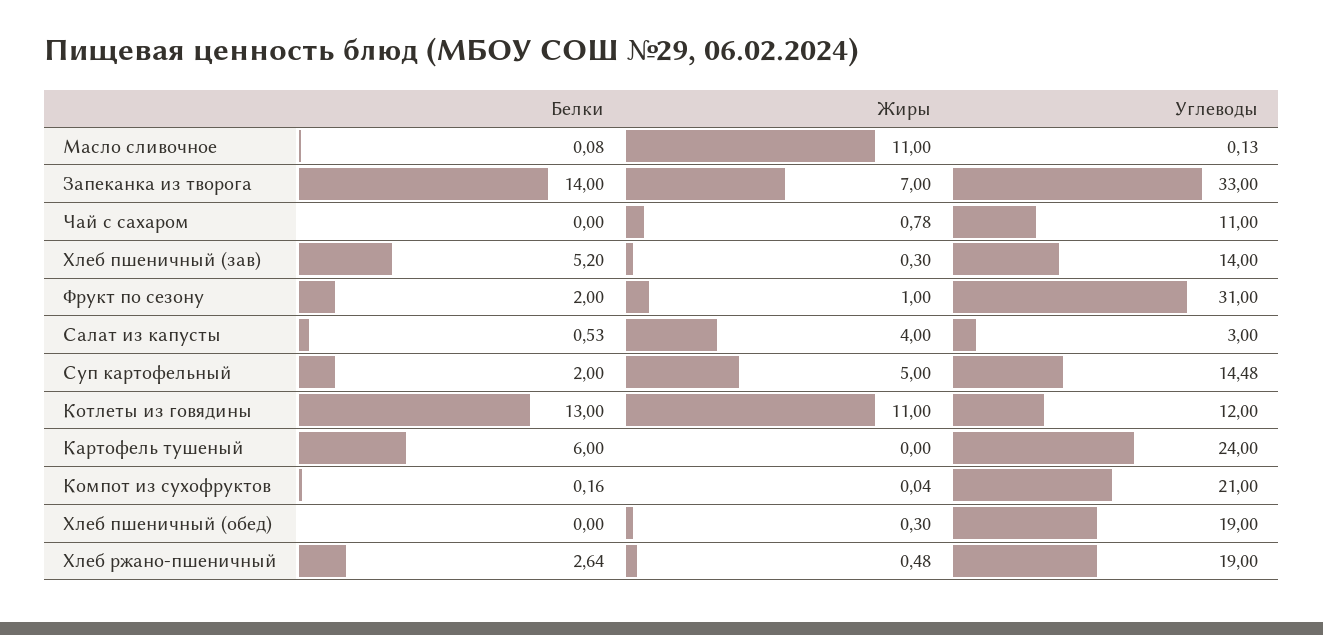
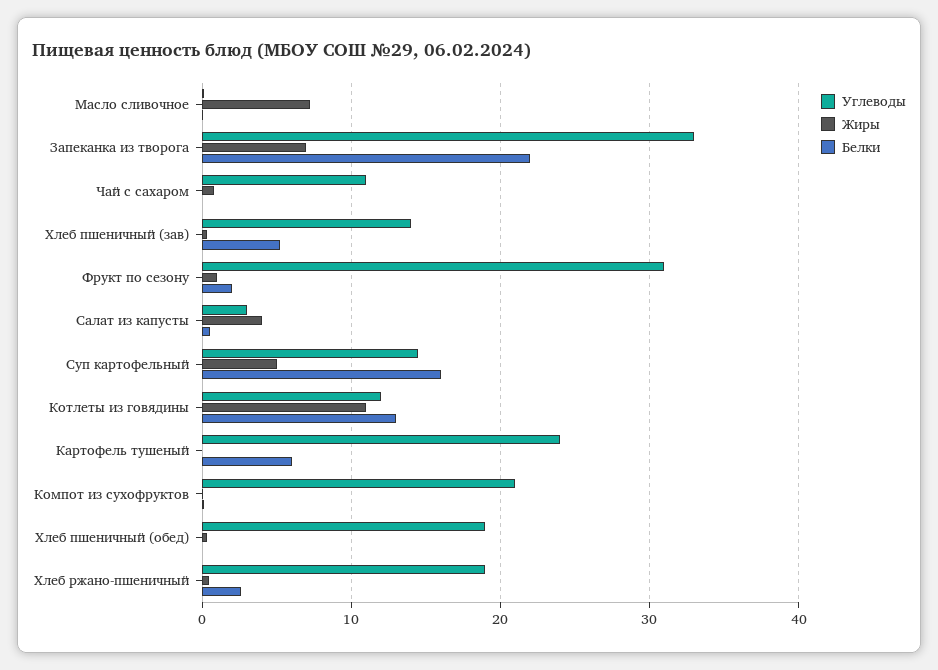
  {
    "Белки": {
      "Масло сливочное": 0.08,
-     "Запеканка из творога": 14,
+     "Запеканка из творога": 22,
      "Чай с сахаром": 0,
      "Хлеб пшеничный (зав)": 5.2,
      "Фрукт по сезону": 2,
      "Салат из капусты": 0.53,
-     "Суп картофельный": 2,
+     "Суп картофельный": 16,
      "Котлеты из говядины": 13,
      "Картофель тушеный": 6,
      "Компот из сухофруктов": 0.16,
      "Хлеб пшеничный (обед)": 0,
      "Хлеб ржано-пшеничный": 2.64
    },
    "Жиры": {
-     "Масло сливочное": 11,
+     "Масло сливочное": 7,
      "Запеканка из творога": 7,
      "Чай с сахаром": 0.78,
      "Хлеб пшеничный (зав)": 0.3,
      "Фрукт по сезону": 1,
      "Салат из капусты": 4,
      "Суп картофельный": 5,
      "Котлеты из говядины": 11,
      "Картофель тушеный": 0,
      "Компот из сухофруктов": 0.04,
      "Хлеб пшеничный (обед)": 0.3,
      "Хлеб ржано-пшеничный": 0.48
    },
    "Углеводы": {
      "Масло сливочное": 0.13,
      "Запеканка из творога": 33,
      "Чай с сахаром": 11,
      "Хлеб пшеничный (зав)": 14,
      "Фрукт по сезону": 31,
      "Салат из капусты": 3,
      "Суп картофельный": 14.48,
      "Котлеты из говядины": 12,
      "Картофель тушеный": 24,
      "Компот из сухофруктов": 21,
      "Хлеб пшеничный (обед)": 19,
      "Хлеб ржано-пшеничный": 19
    }
  }

